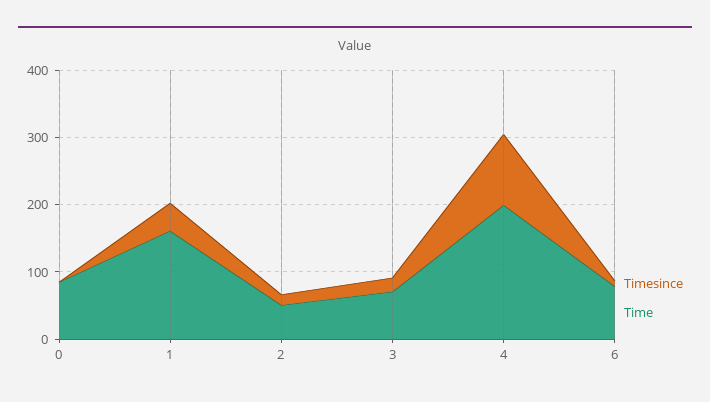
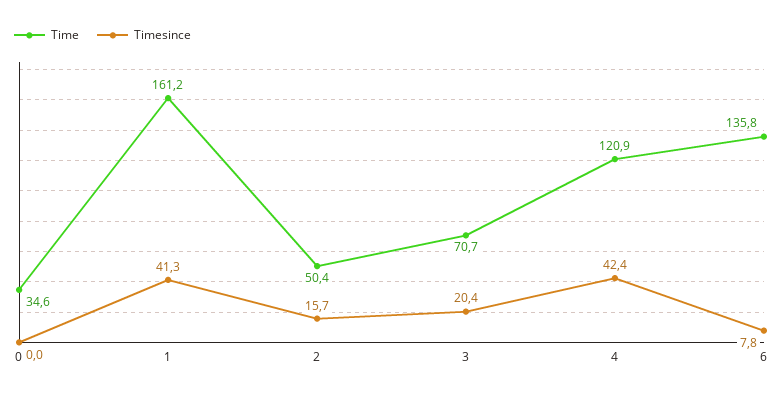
  {
    "Timesince": {
      "0": 0,
      "1": 41.3,
      "2": 15.7,
      "3": 20.4,
-     "4": 100,
+     "4": 42.4,
      "6": 7.8
    },
    "Time": {
-     "0": 80,
+     "0": 34.6,
      "1": 161.2,
      "2": 50.4,
      "3": 70.7,
-     "4": 200,
+     "4": 120.9,
-     "6": 80
+     "6": 135.8
    }
  }

